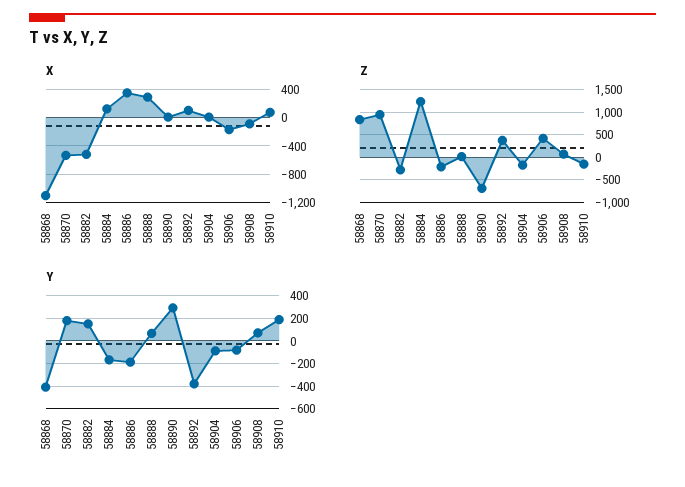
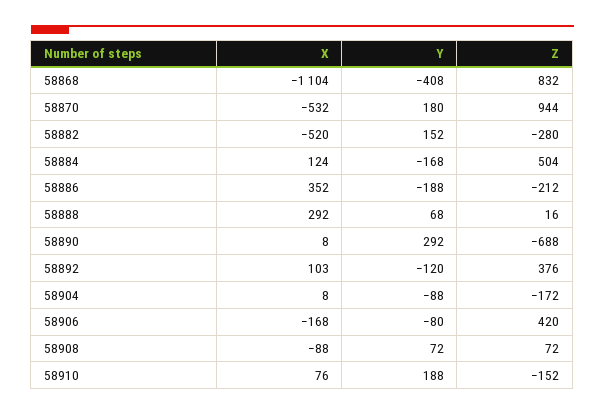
  {
    "X": {
      "58868": -1104,
      "58870": -532,
      "58882": -520,
      "58884": 124,
      "58886": 352,
      "58888": 292,
      "58890": 8,
      "58892": 103,
      "58904": 8,
      "58906": -168,
      "58908": -88,
      "58910": 76
    },
    "Z": {
      "58868": 832,
      "58870": 944,
      "58882": -280,
-     "58884": 1250,
+     "58884": 504,
      "58886": -212,
      "58888": 16,
      "58890": -688,
      "58892": 376,
      "58904": -172,
      "58906": 420,
      "58908": 72,
      "58910": -152
    },
    "Y": {
      "58868": -408,
      "58870": 180,
      "58882": 152,
      "58884": -168,
      "58886": -188,
      "58888": 68,
      "58890": 292,
-     "58892": -400,
+     "58892": -120,
      "58904": -88,
      "58906": -80,
      "58908": 72,
      "58910": 188
    }
  }

